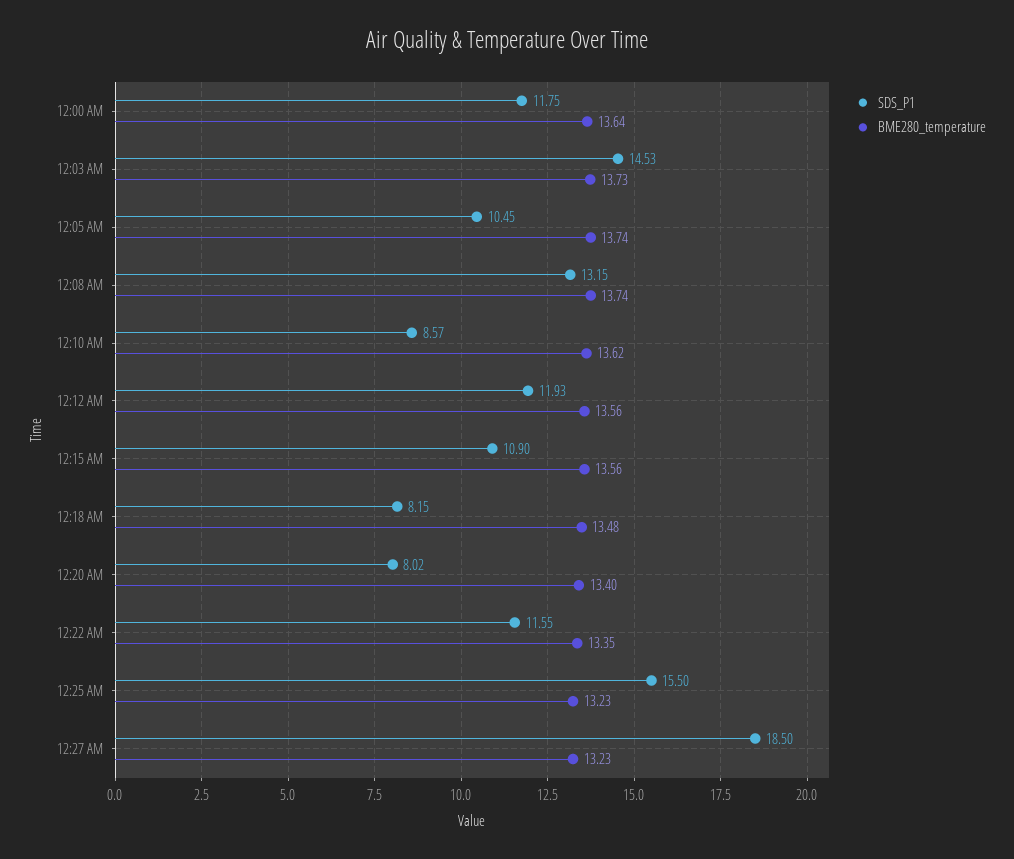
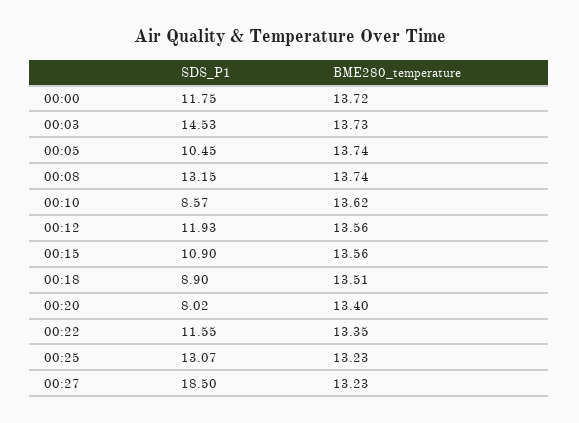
  {
    "SDS_P1": {
      "12:00 AM": 11.75,
      "12:03 AM": 14.53,
      "12:05 AM": 10.45,
      "12:08 AM": 13.15,
      "12:10 AM": 8.57,
      "12:12 AM": 11.93,
      "12:15 AM": 10.9,
-     "12:18 AM": 8.15,
+     "12:18 AM": 8.9,
      "12:20 AM": 8.02,
      "12:22 AM": 11.55,
-     "12:25 AM": 15.5,
+     "12:25 AM": 13.07,
      "12:27 AM": 18.5
    },
    "BME280_temperature": {
-     "12:00 AM": 13.64,
+     "12:00 AM": 13.72,
      "12:03 AM": 13.73,
      "12:05 AM": 13.74,
      "12:08 AM": 13.74,
      "12:10 AM": 13.62,
      "12:12 AM": 13.56,
      "12:15 AM": 13.56,
-     "12:18 AM": 13.48,
+     "12:18 AM": 13.51,
      "12:20 AM": 13.4,
      "12:22 AM": 13.35,
      "12:25 AM": 13.23,
      "12:27 AM": 13.23
    }
  }

